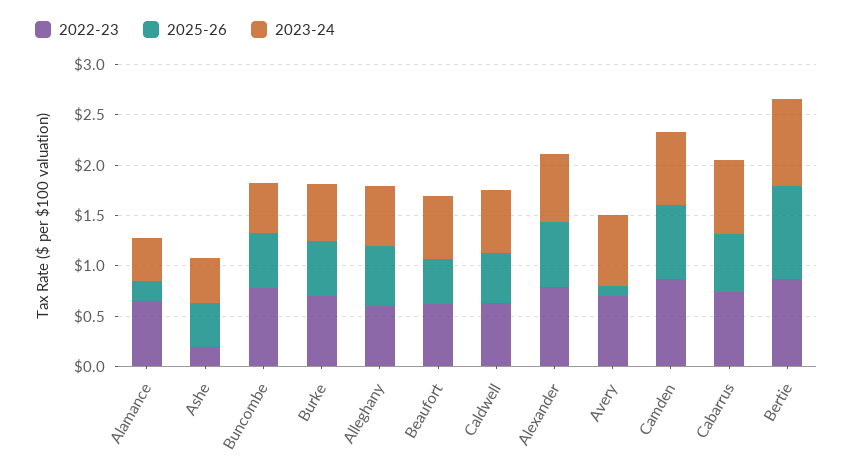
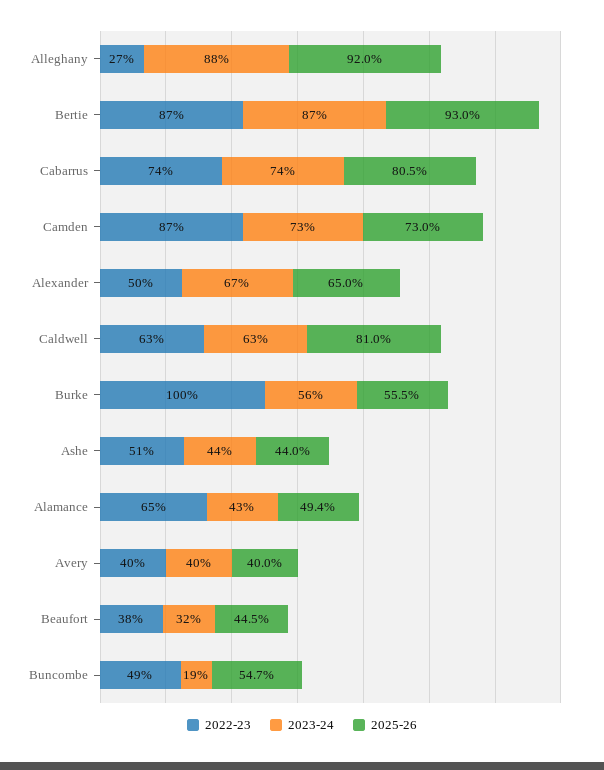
  {
    "2022-23": {
      "Alamance": 0.65,
-     "Ashe": 0.2,
+     "Ashe": 0.51,
-     "Buncombe": 0.8,
+     "Buncombe": 0.49,
-     "Burke": 0.7,
+     "Burke": 1,
-     "Alleghany": 0.6,
+     "Alleghany": 0.27,
-     "Beaufort": 0.6,
+     "Beaufort": 0.38,
      "Caldwell": 0.63,
-     "Alexander": 0.8,
+     "Alexander": 0.5,
-     "Avery": 0.7,
+     "Avery": 0.4,
      "Camden": 0.87,
      "Cabarrus": 0.74,
      "Bertie": 0.87
    },
    "2025-26": {
-     "Alamance": 0.2,
+     "Alamance": 0.494,
      "Ashe": 0.44,
      "Buncombe": 0.547,
      "Burke": 0.555,
-     "Alleghany": 0.6,
+     "Alleghany": 0.92,
      "Beaufort": 0.445,
-     "Caldwell": 0.5,
+     "Caldwell": 0.81,
      "Alexander": 0.65,
-     "Avery": 0.1,
+     "Avery": 0.4,
      "Camden": 0.73,
-     "Cabarrus": 0.6,
+     "Cabarrus": 0.805,
      "Bertie": 0.93
    },
    "2023-24": {
      "Alamance": 0.43,
      "Ashe": 0.44,
-     "Buncombe": 0.5,
+     "Buncombe": 0.19,
      "Burke": 0.56,
-     "Alleghany": 0.6,
+     "Alleghany": 0.88,
-     "Beaufort": 0.6,
+     "Beaufort": 0.32,
      "Caldwell": 0.63,
      "Alexander": 0.67,
-     "Avery": 0.7,
+     "Avery": 0.4,
      "Camden": 0.73,
      "Cabarrus": 0.74,
      "Bertie": 0.87
    }
  }

